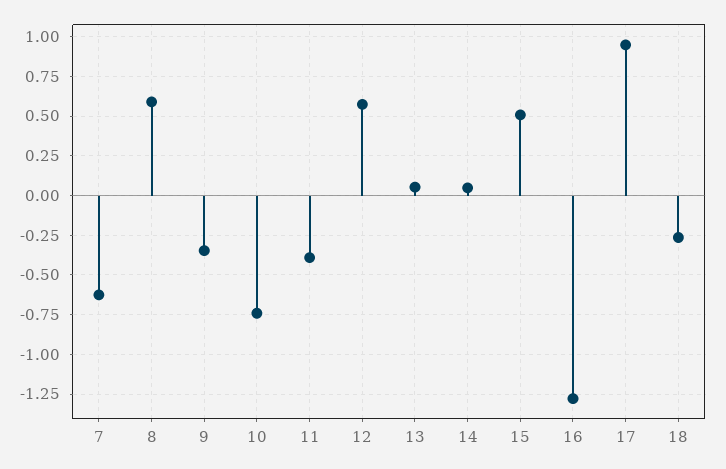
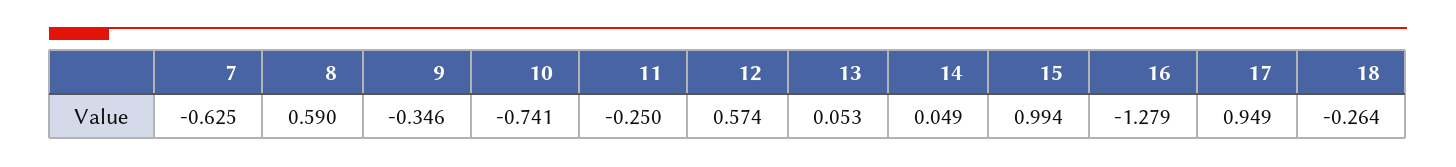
  {
    "7": -0.625,
    "8": 0.59,
    "9": -0.346,
    "10": -0.741,
-   "11": -0.4,
+   "11": -0.25,
    "12": 0.574,
    "13": 0.053,
    "14": 0.049,
-   "15": 0.5,
+   "15": 0.994,
    "16": -1.279,
    "17": 0.949,
    "18": -0.264
  }

